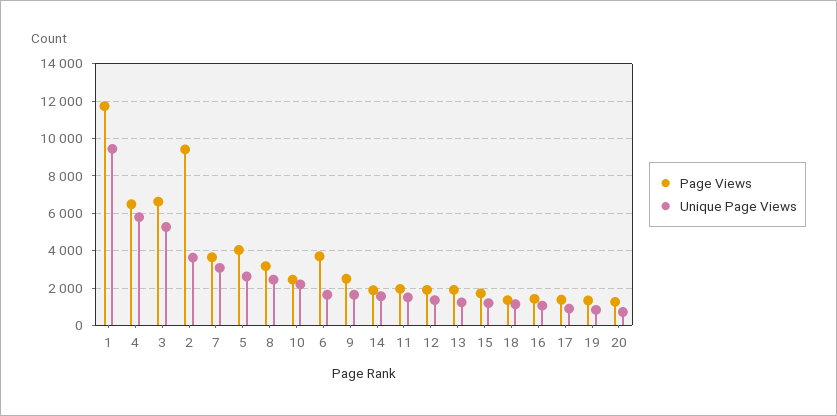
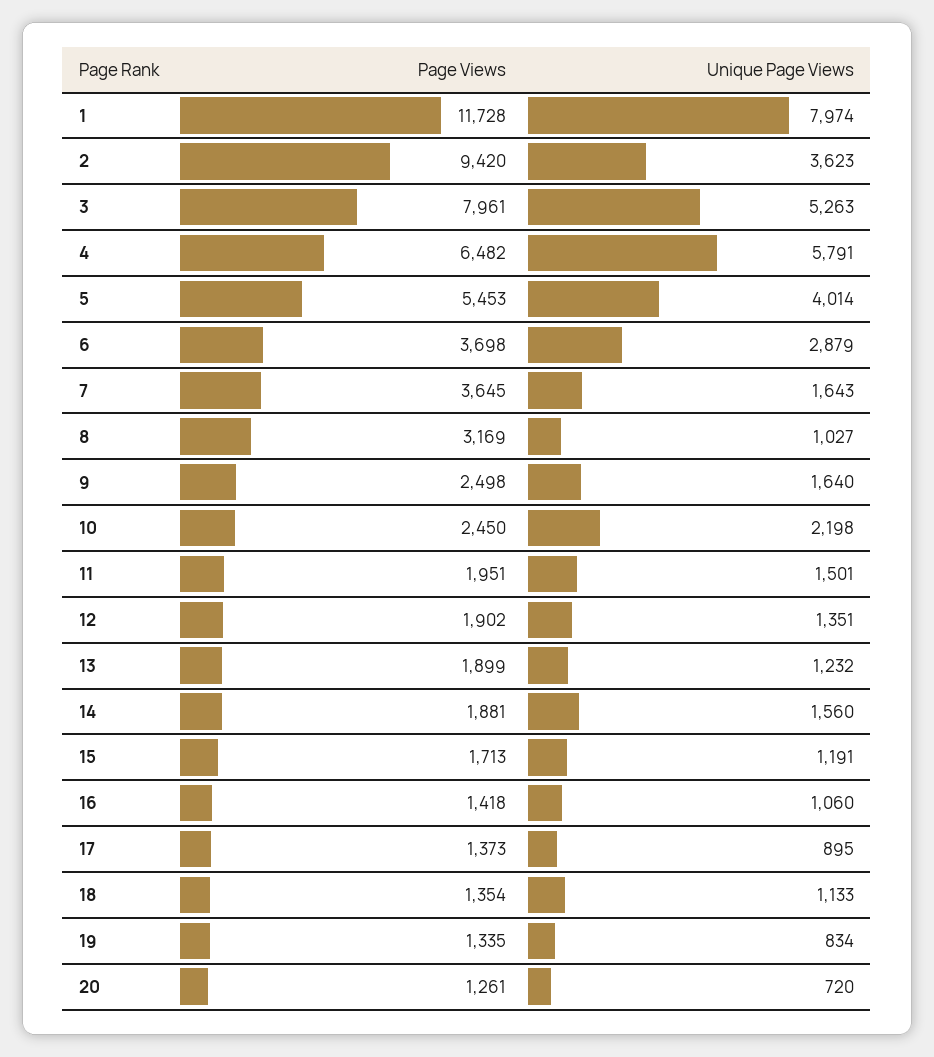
  {
    "Page Views": {
      "1": 11728,
      "4": 6482,
-     "3": 6500,
+     "3": 7961,
      "2": 9420,
      "7": 3645,
-     "5": 4000,
+     "5": 5453,
      "8": 3169,
      "10": 2450,
      "6": 3698,
      "9": 2498,
      "14": 1881,
      "11": 1951,
      "12": 1902,
      "13": 1899,
      "15": 1713,
      "18": 1354,
      "16": 1418,
      "17": 1373,
      "19": 1335,
      "20": 1261
    },
    "Unique Page Views": {
-     "1": 9500,
+     "1": 7974,
      "4": 5791,
      "3": 5263,
      "2": 3623,
-     "7": 3000,
+     "7": 1643,
-     "5": 2500,
+     "5": 4014,
-     "8": 2500,
+     "8": 1027,
      "10": 2198,
-     "6": 1500,
+     "6": 2879,
      "9": 1640,
      "14": 1560,
      "11": 1501,
      "12": 1351,
      "13": 1232,
      "15": 1191,
      "18": 1133,
      "16": 1060,
      "17": 895,
      "19": 834,
      "20": 720
    }
  }

